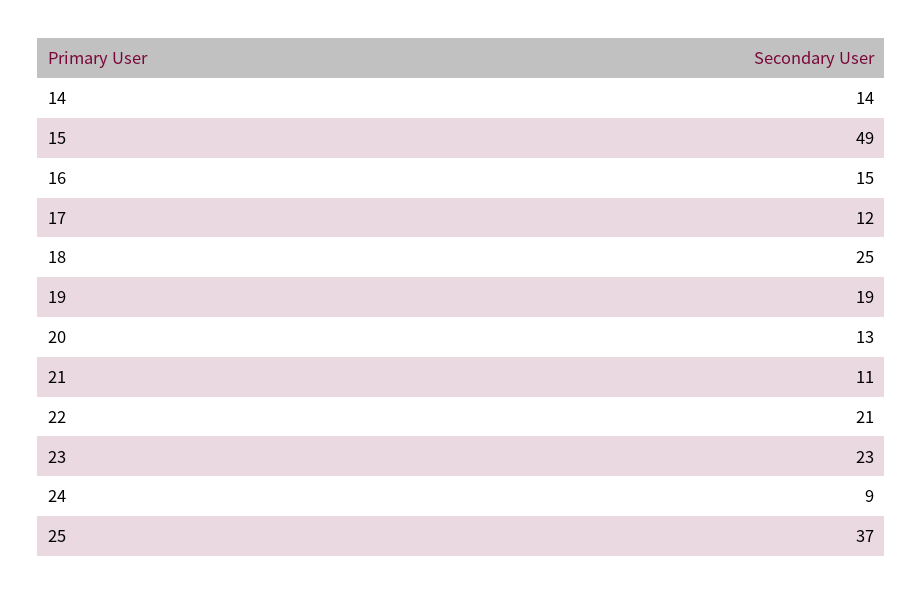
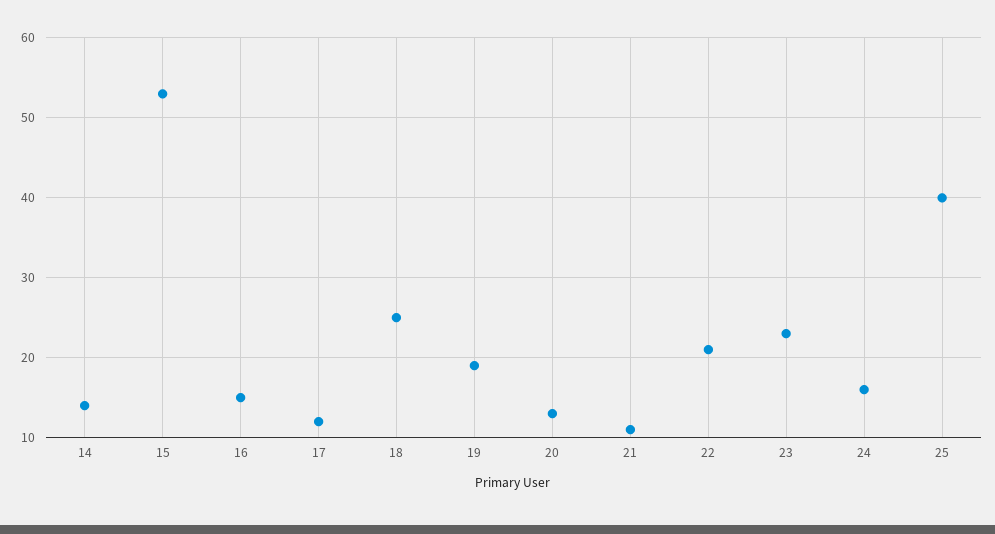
  {
    "14": 14,
-   "15": 49,
+   "15": 53,
    "16": 15,
    "17": 12,
    "18": 25,
    "19": 19,
    "20": 13,
    "21": 11,
    "22": 21,
    "23": 23,
-   "24": 9,
+   "24": 16,
-   "25": 37
+   "25": 40
  }

